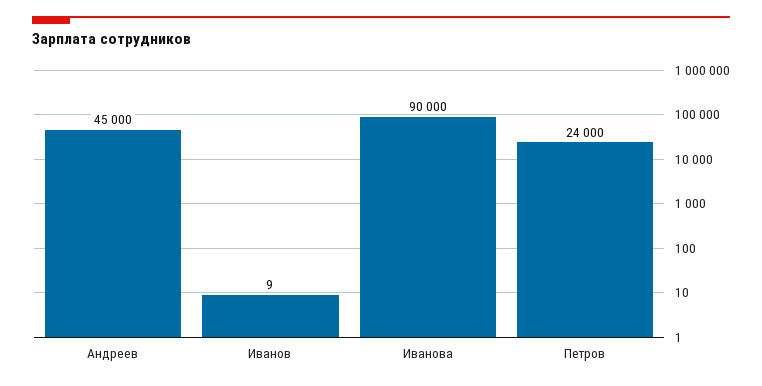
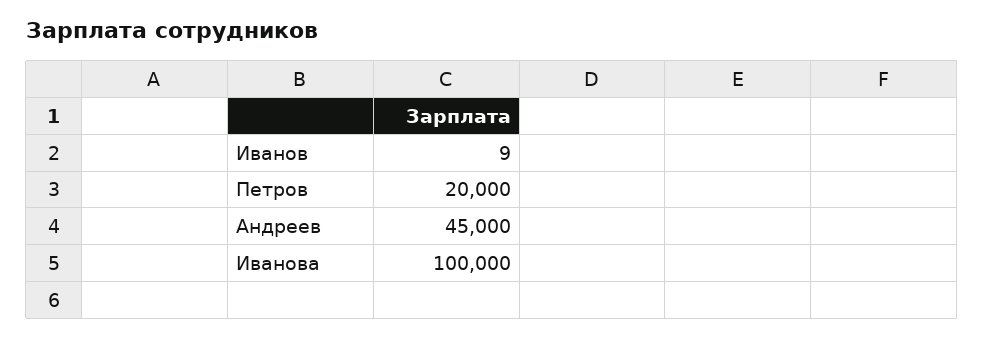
  {
    "Андреев": 45000,
    "Иванов": 9,
-   "Иванова": 90000,
+   "Иванова": 100000,
-   "Петров": 24000
+   "Петров": 20000
  }

